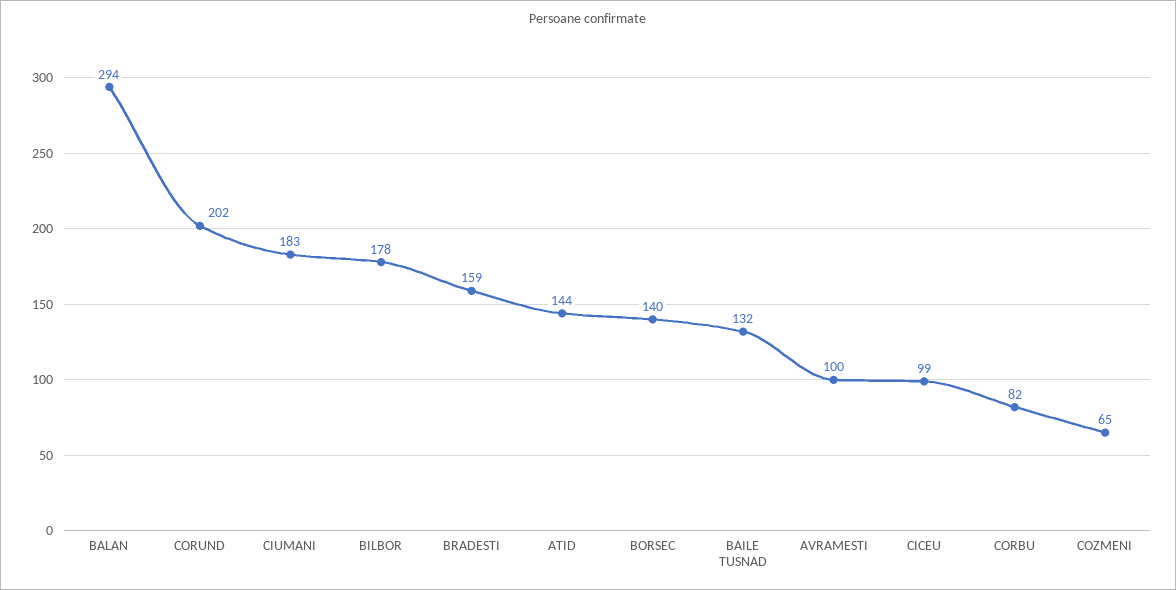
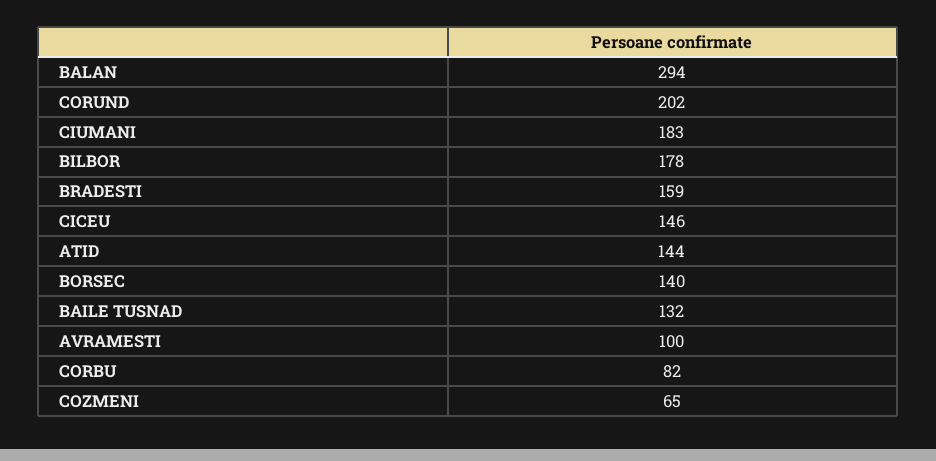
  {
    "BALAN": 294,
    "CORUND": 202,
    "CIUMANI": 183,
    "BILBOR": 178,
    "BRADESTI": 159,
    "ATID": 144,
    "BORSEC": 140,
    "BAILE TUSNAD": 132,
    "AVRAMESTI": 100,
-   "CICEU": 99,
+   "CICEU": 146,
    "CORBU": 82,
    "COZMENI": 65
  }

